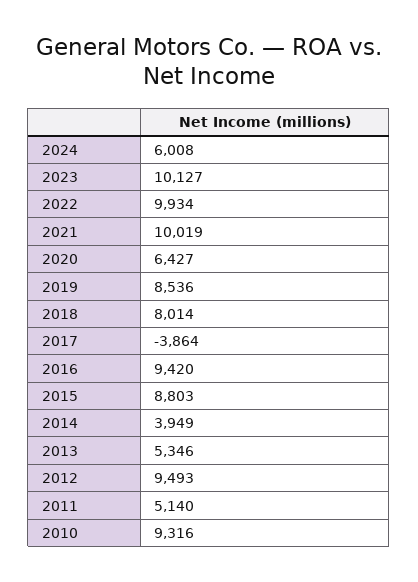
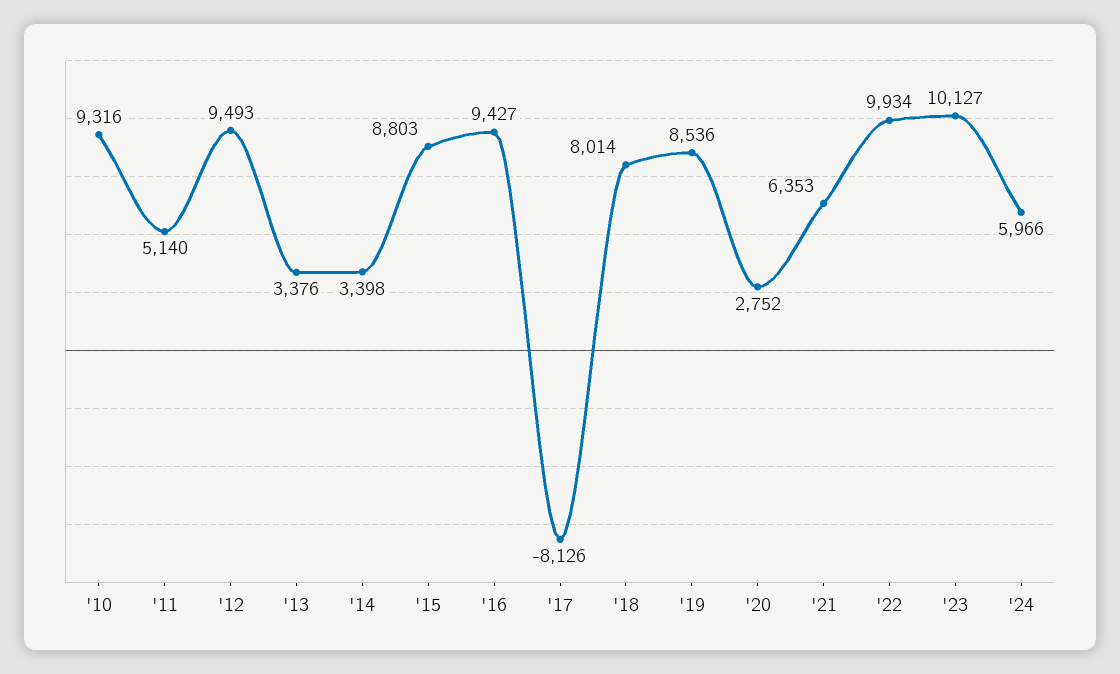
  {
-   "2024": 6008,
+   "2024": 5966,
    "2023": 10127,
    "2022": 9934,
-   "2021": 10019,
+   "2021": 6353,
-   "2020": 6427,
+   "2020": 2752,
    "2019": 8536,
    "2018": 8014,
-   "2017": -3864,
+   "2017": -8126,
-   "2016": 9420,
+   "2016": 9427,
    "2015": 8803,
-   "2014": 3949,
+   "2014": 3398,
-   "2013": 5346,
+   "2013": 3376,
    "2012": 9493,
    "2011": 5140,
    "2010": 9316
  }

